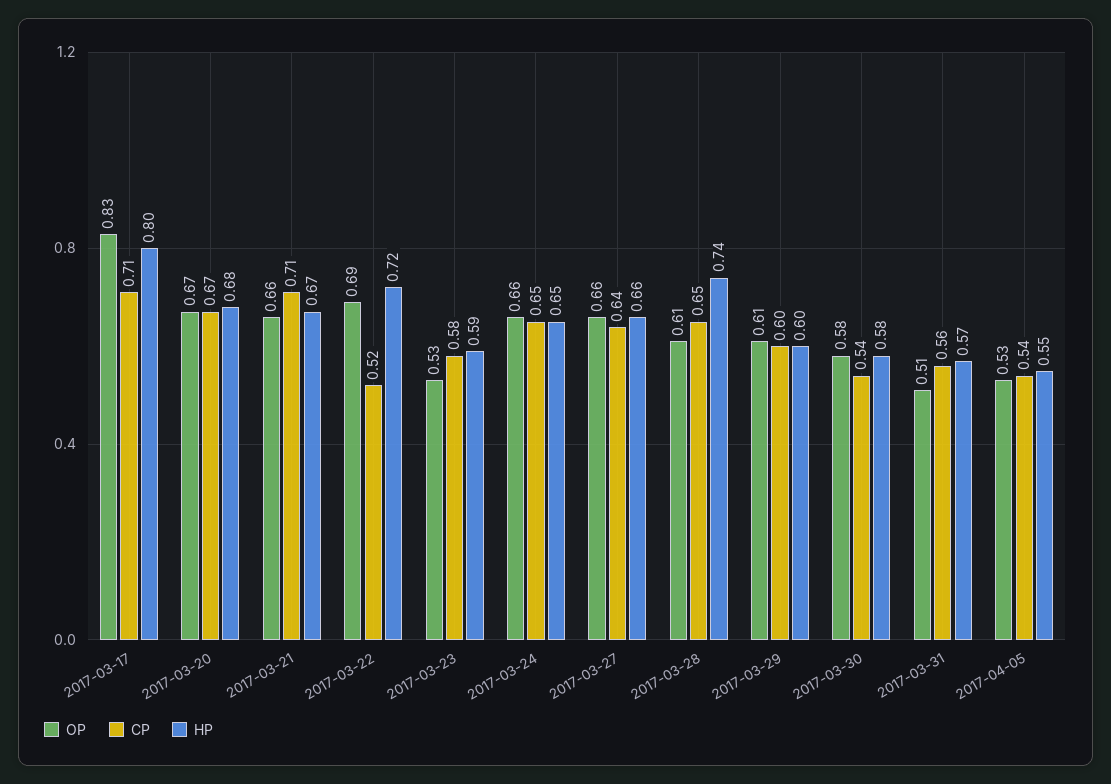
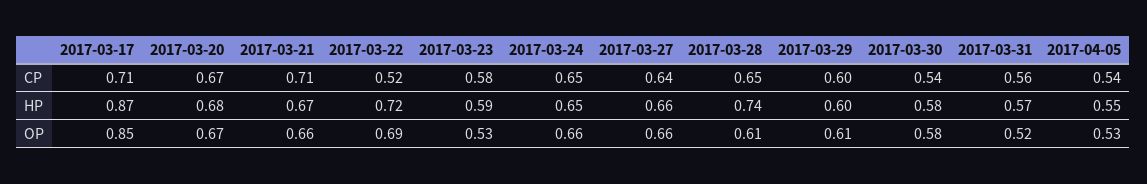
  {
    "OP": {
-     "2017-03-17": 0.83,
+     "2017-03-17": 0.85,
      "2017-03-20": 0.67,
      "2017-03-21": 0.66,
      "2017-03-22": 0.69,
      "2017-03-23": 0.53,
      "2017-03-24": 0.66,
      "2017-03-27": 0.66,
      "2017-03-28": 0.61,
      "2017-03-29": 0.61,
      "2017-03-30": 0.58,
-     "2017-03-31": 0.51,
+     "2017-03-31": 0.52,
      "2017-04-05": 0.53
    },
    "CP": {
      "2017-03-17": 0.71,
      "2017-03-20": 0.67,
      "2017-03-21": 0.71,
      "2017-03-22": 0.52,
      "2017-03-23": 0.58,
      "2017-03-24": 0.65,
      "2017-03-27": 0.64,
      "2017-03-28": 0.65,
      "2017-03-29": 0.6,
      "2017-03-30": 0.54,
      "2017-03-31": 0.56,
      "2017-04-05": 0.54
    },
    "HP": {
-     "2017-03-17": 0.8,
+     "2017-03-17": 0.87,
      "2017-03-20": 0.68,
      "2017-03-21": 0.67,
      "2017-03-22": 0.72,
      "2017-03-23": 0.59,
      "2017-03-24": 0.65,
      "2017-03-27": 0.66,
      "2017-03-28": 0.74,
      "2017-03-29": 0.6,
      "2017-03-30": 0.58,
      "2017-03-31": 0.57,
      "2017-04-05": 0.55
    }
  }

